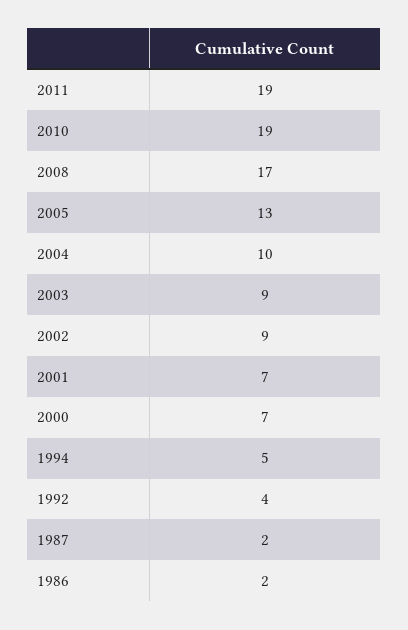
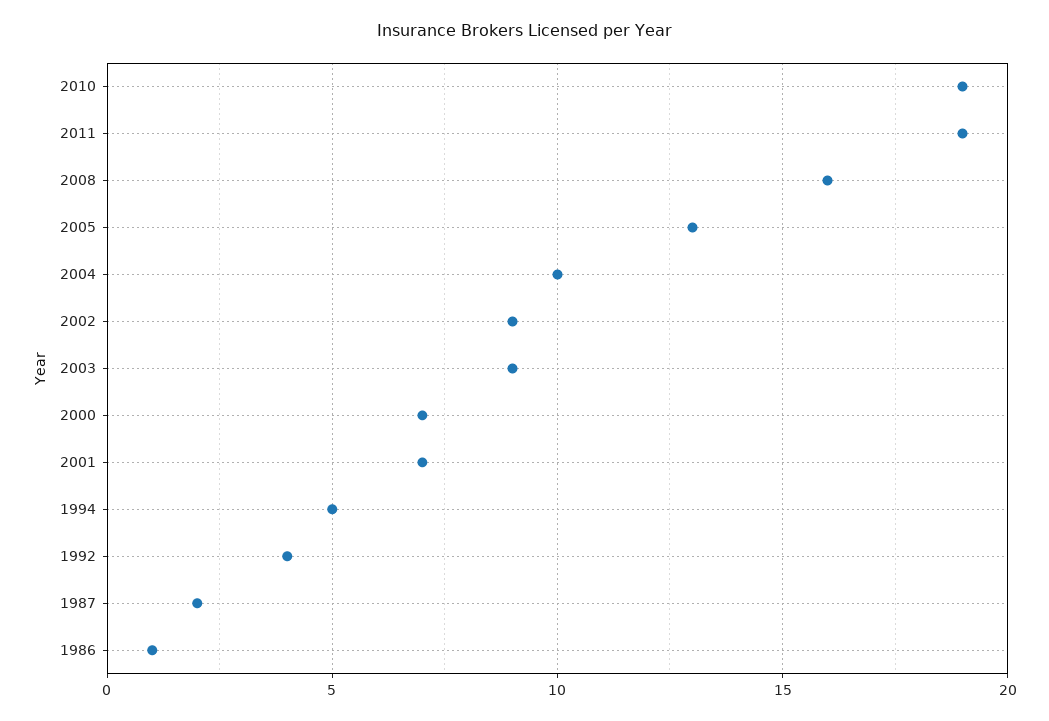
  {
    "2011": 19,
    "2010": 19,
-   "2008": 17,
+   "2008": 16,
    "2005": 13,
    "2004": 10,
    "2003": 9,
    "2002": 9,
    "2001": 7,
    "2000": 7,
    "1994": 5,
    "1992": 4,
    "1987": 2,
-   "1986": 2
+   "1986": 1
  }

